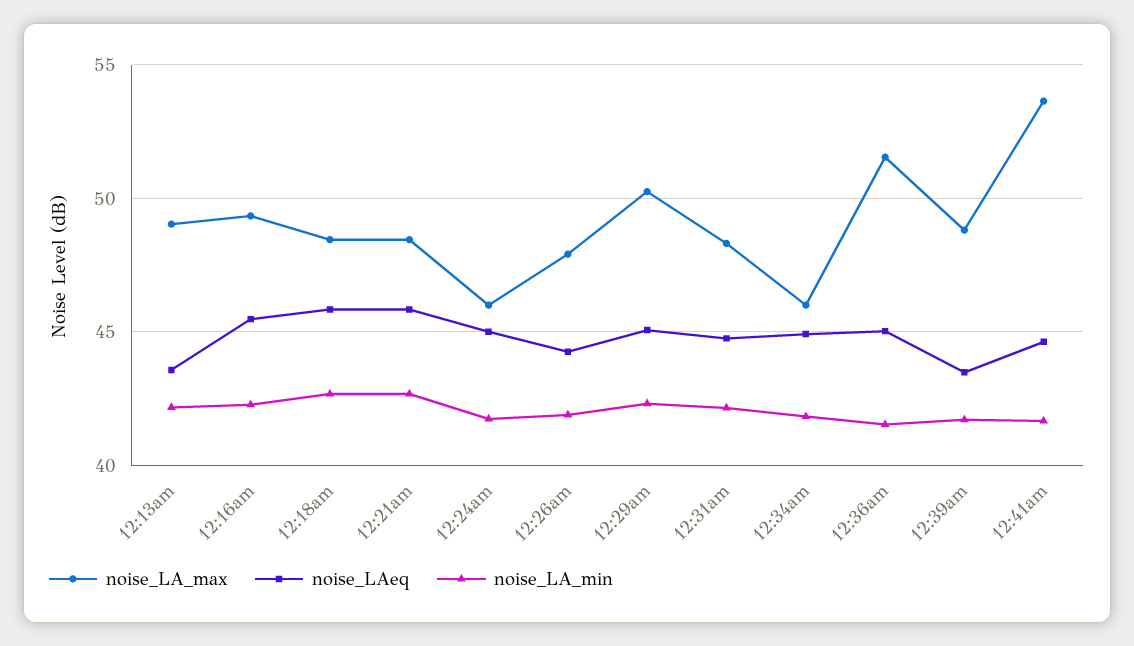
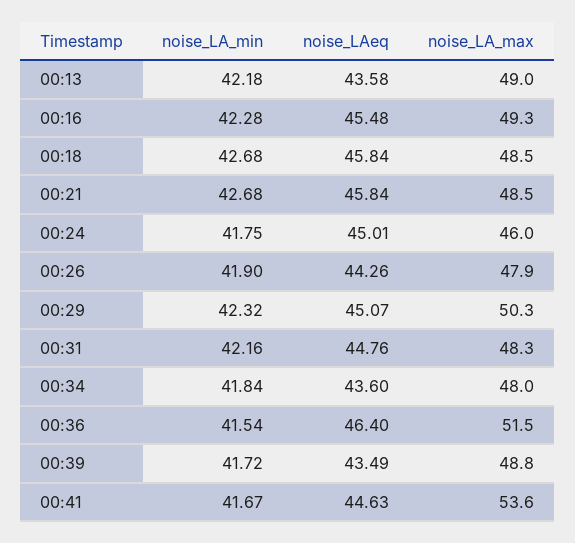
  {
    "noise_LA_max": {
      "12:13am": 49,
      "12:16am": 49.3,
      "12:18am": 48.5,
      "12:21am": 48.5,
      "12:24am": 46,
      "12:26am": 47.9,
      "12:29am": 50.3,
      "12:31am": 48.3,
-     "12:34am": 46,
+     "12:34am": 48,
      "12:36am": 51.5,
      "12:39am": 48.8,
      "12:41am": 53.6
    },
    "noise_LAeq": {
      "12:13am": 43.58,
      "12:16am": 45.48,
      "12:18am": 45.84,
      "12:21am": 45.84,
      "12:24am": 45.01,
      "12:26am": 44.26,
      "12:29am": 45.07,
      "12:31am": 44.76,
-     "12:34am": 45,
+     "12:34am": 43.6,
-     "12:36am": 45,
+     "12:36am": 46.4,
      "12:39am": 43.49,
      "12:41am": 44.63
    },
    "noise_LA_min": {
      "12:13am": 42.18,
      "12:16am": 42.28,
      "12:18am": 42.68,
      "12:21am": 42.68,
      "12:24am": 41.75,
      "12:26am": 41.9,
      "12:29am": 42.32,
      "12:31am": 42.16,
      "12:34am": 41.84,
      "12:36am": 41.54,
      "12:39am": 41.72,
      "12:41am": 41.67
    }
  }

